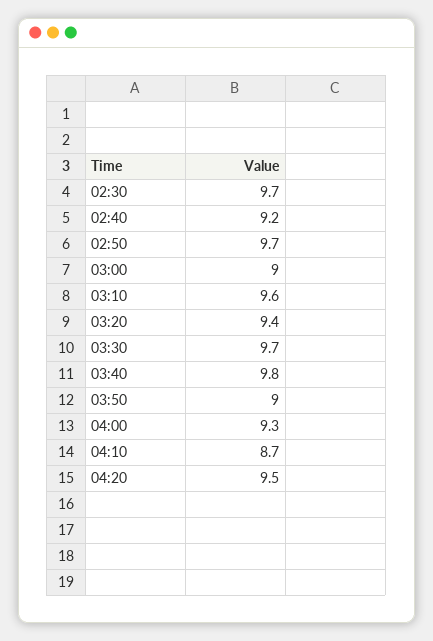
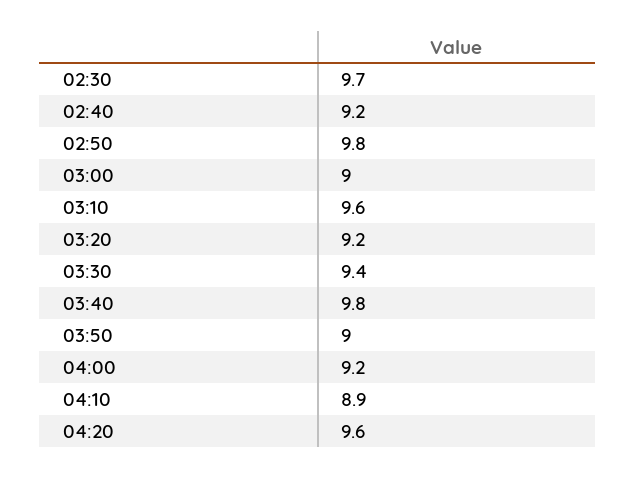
  {
    "02:30": 9.7,
    "02:40": 9.2,
-   "02:50": 9.7,
+   "02:50": 9.8,
    "03:00": 9,
    "03:10": 9.6,
-   "03:20": 9.4,
+   "03:20": 9.2,
-   "03:30": 9.7,
+   "03:30": 9.4,
    "03:40": 9.8,
    "03:50": 9,
-   "04:00": 9.3,
+   "04:00": 9.2,
-   "04:10": 8.7,
+   "04:10": 8.9,
-   "04:20": 9.5
+   "04:20": 9.6
  }

